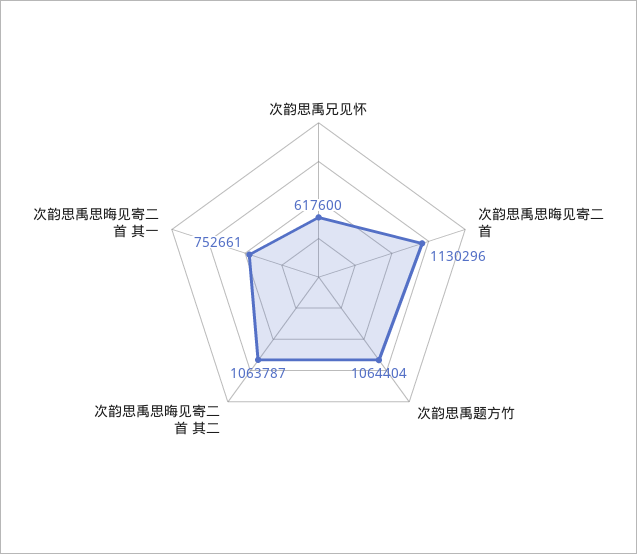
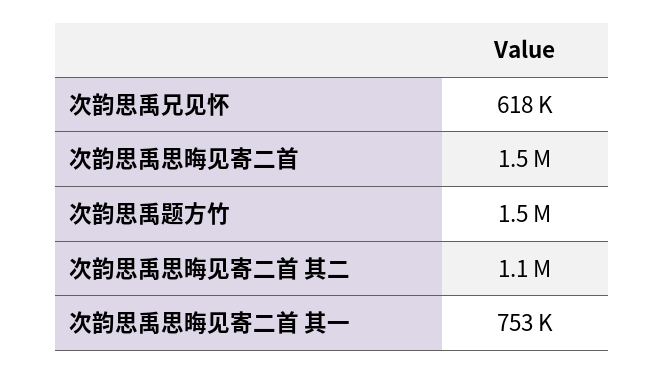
  {
    "次韵思禹兄见怀": 617600,
-   "次韵思禹思晦见寄二首": 1130296,
+   "次韵思禹思晦见寄二首": 1500000,
-   "次韵思禹题方竹": 1064404,
+   "次韵思禹题方竹": 1500000,
    "次韵思禹思晦见寄二首 其二": 1063787,
    "次韵思禹思晦见寄二首 其一": 752661
  }

